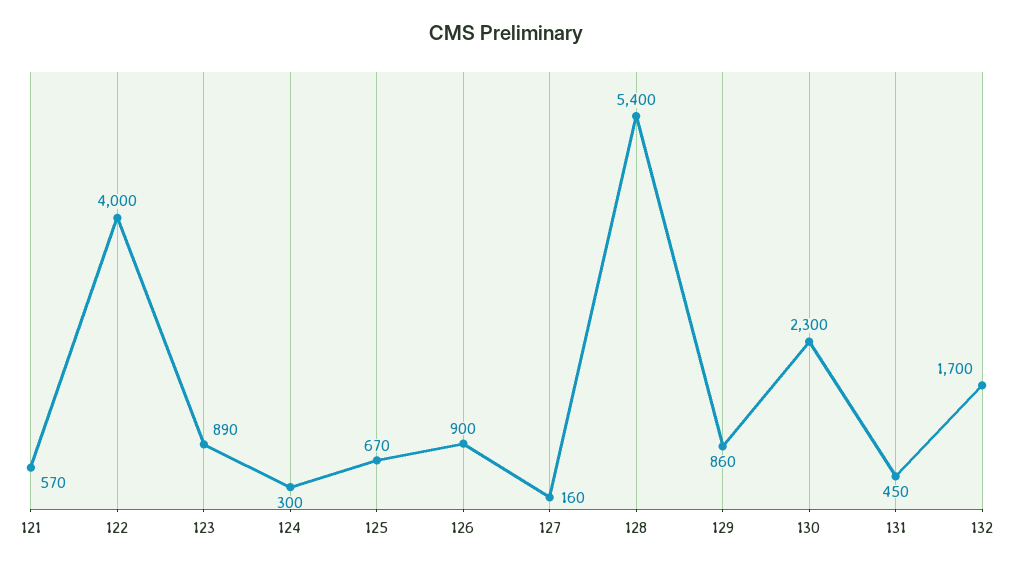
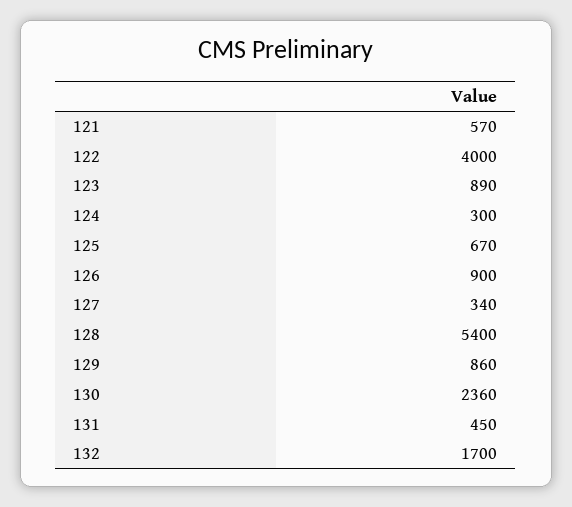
  {
    "121": 570,
    "122": 4000,
    "123": 890,
    "124": 300,
    "125": 670,
    "126": 900,
-   "127": 160,
+   "127": 340,
    "128": 5400,
    "129": 860,
-   "130": 2300,
+   "130": 2360,
    "131": 450,
    "132": 1700
  }

